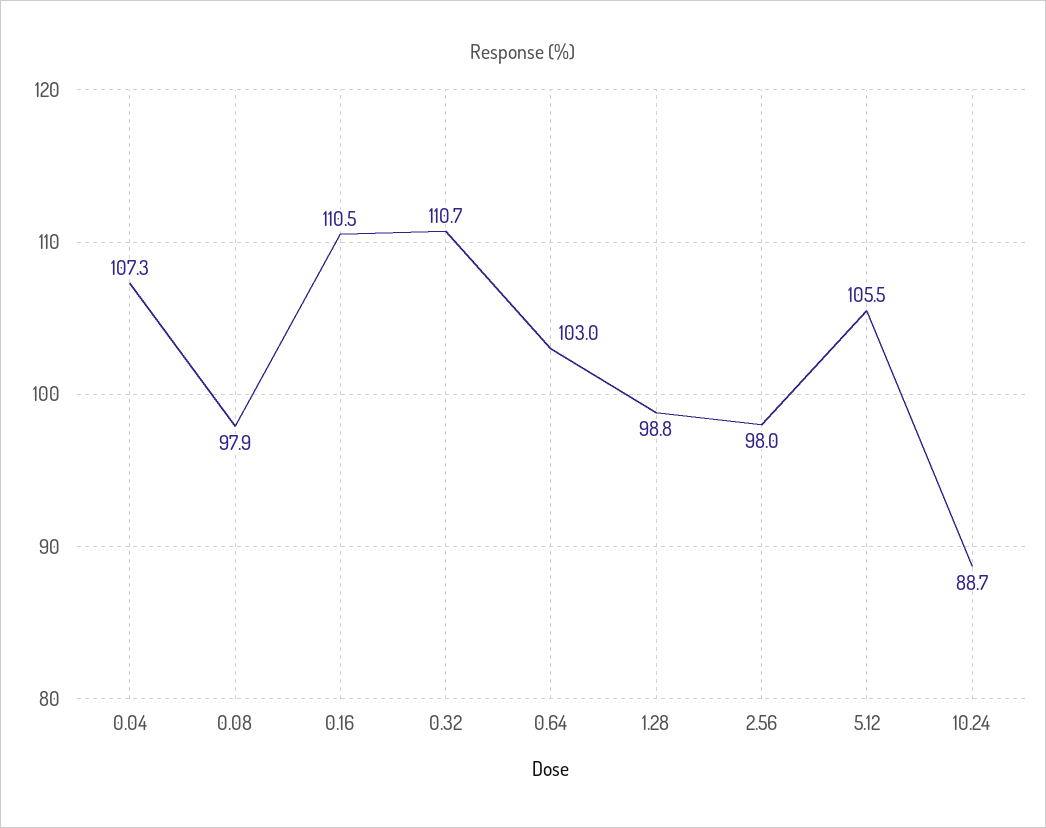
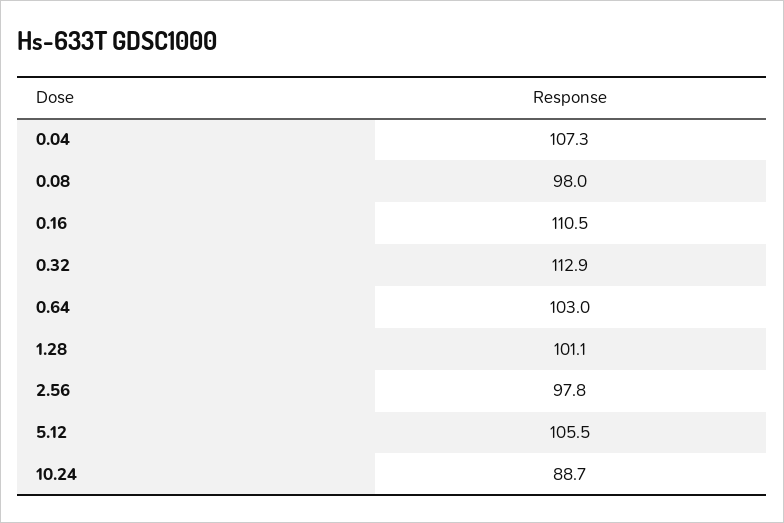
  {
    "0.04": 107.3,
-   "0.08": 97.9,
+   "0.08": 98,
    "0.16": 110.5,
-   "0.32": 110.7,
+   "0.32": 112.9,
    "0.64": 103,
-   "1.28": 98.8,
+   "1.28": 101.1,
-   "2.56": 98,
+   "2.56": 97.8,
    "5.12": 105.5,
    "10.24": 88.7
  }

